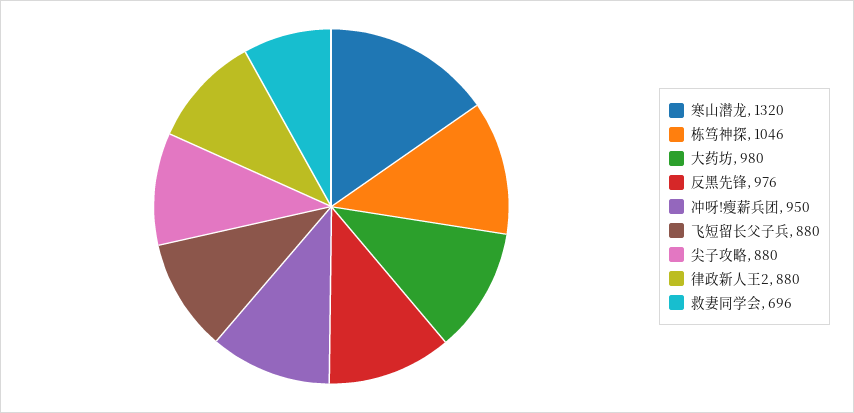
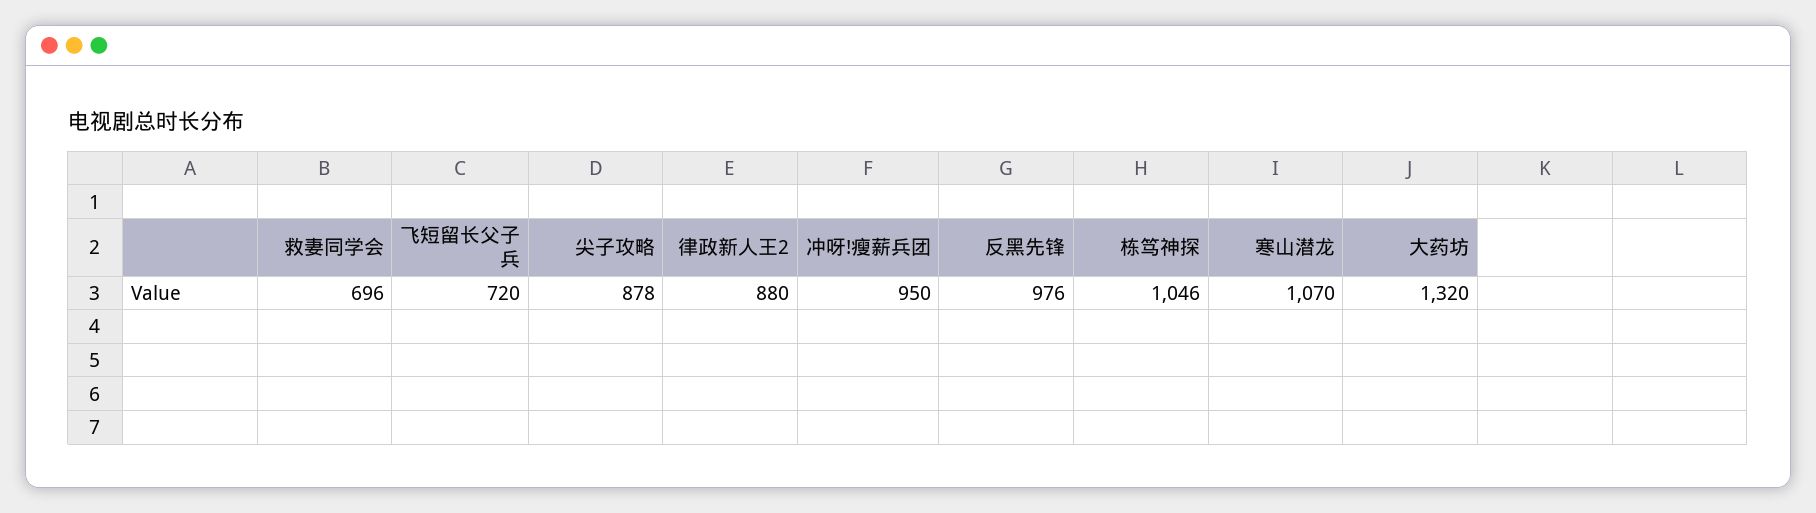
  {
-   "寒山潜龙": 1320,
+   "寒山潜龙": 1070,
    "栋笃神探": 1046,
-   "大药坊": 980,
+   "大药坊": 1320,
    "反黑先锋": 976,
    "冲呀!瘦薪兵团": 950,
-   "飞短留长父子兵": 880,
+   "飞短留长父子兵": 720,
-   "尖子攻略": 880,
+   "尖子攻略": 878,
    "律政新人王2": 880,
    "救妻同学会": 696
  }

